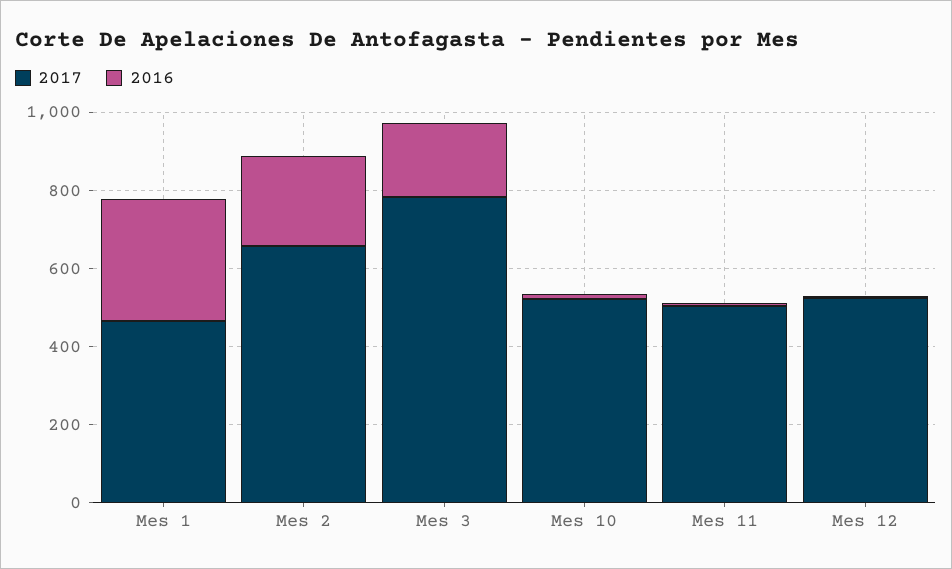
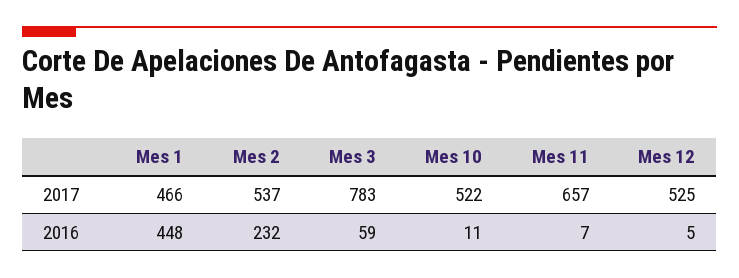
  {
    "2017": {
      "Mes 1": 466,
-     "Mes 2": 650,
+     "Mes 2": 537,
      "Mes 3": 783,
      "Mes 10": 522,
-     "Mes 11": 500,
+     "Mes 11": 657,
      "Mes 12": 525
    },
    "2016": {
-     "Mes 1": 300,
+     "Mes 1": 448,
      "Mes 2": 232,
-     "Mes 3": 200,
+     "Mes 3": 59,
      "Mes 10": 11,
      "Mes 11": 7,
      "Mes 12": 5
    }
  }

